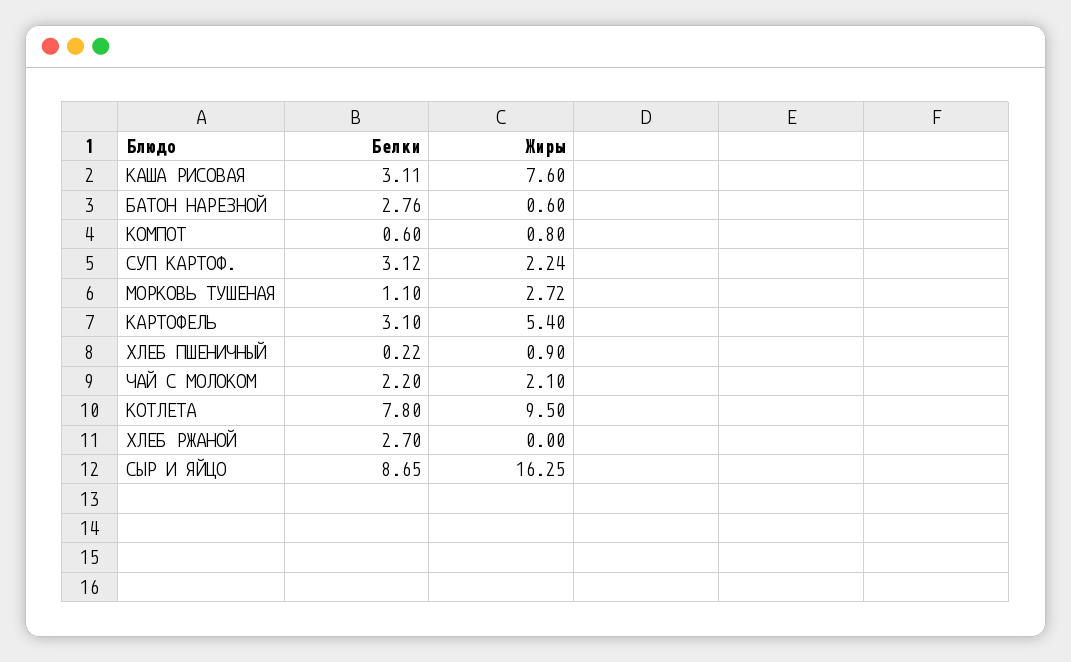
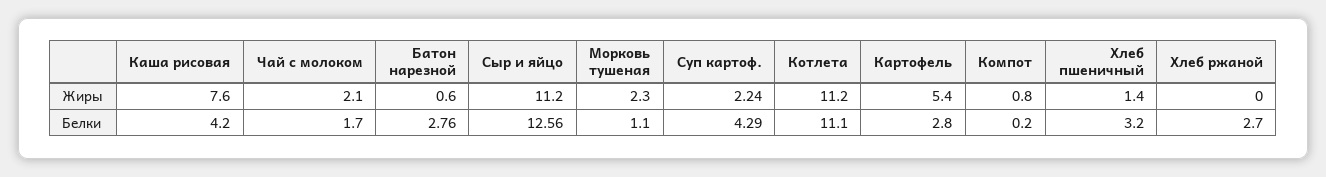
  {
    "Белки": {
-     "КАША РИСОВАЯ": 3.11,
+     "КАША РИСОВАЯ": 4.2,
      "БАТОН НАРЕЗНОЙ": 2.76,
-     "КОМПОТ": 0.6,
+     "КОМПОТ": 0.2,
-     "СУП КАРТОФ.": 3.12,
+     "СУП КАРТОФ.": 4.29,
      "МОРКОВЬ ТУШЕНАЯ": 1.1,
-     "КАРТОФЕЛЬ": 3.1,
+     "КАРТОФЕЛЬ": 2.8,
-     "ХЛЕБ ПШЕНИЧНЫЙ": 0.22,
+     "ХЛЕБ ПШЕНИЧНЫЙ": 3.2,
-     "ЧАЙ С МОЛОКОМ": 2.2,
+     "ЧАЙ С МОЛОКОМ": 1.7,
-     "КОТЛЕТА": 7.8,
+     "КОТЛЕТА": 11.1,
      "ХЛЕБ РЖАНОЙ": 2.7,
-     "СЫР И ЯЙЦО": 8.65
+     "СЫР И ЯЙЦО": 12.56
    },
    "Жиры": {
      "КАША РИСОВАЯ": 7.6,
      "БАТОН НАРЕЗНОЙ": 0.6,
      "КОМПОТ": 0.8,
      "СУП КАРТОФ.": 2.24,
-     "МОРКОВЬ ТУШЕНАЯ": 2.72,
+     "МОРКОВЬ ТУШЕНАЯ": 2.3,
      "КАРТОФЕЛЬ": 5.4,
-     "ХЛЕБ ПШЕНИЧНЫЙ": 0.9,
+     "ХЛЕБ ПШЕНИЧНЫЙ": 1.4,
      "ЧАЙ С МОЛОКОМ": 2.1,
-     "КОТЛЕТА": 9.5,
+     "КОТЛЕТА": 11.2,
      "ХЛЕБ РЖАНОЙ": 0,
-     "СЫР И ЯЙЦО": 16.25
+     "СЫР И ЯЙЦО": 11.2
    }
  }

